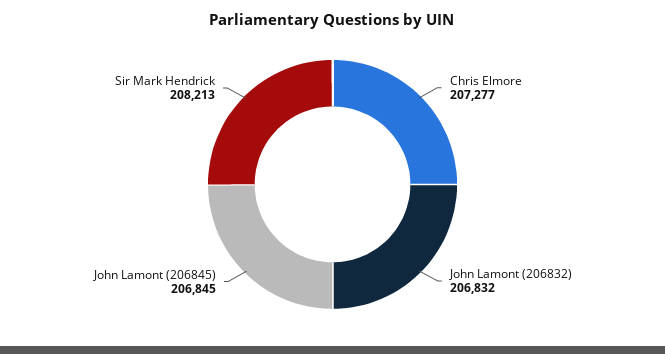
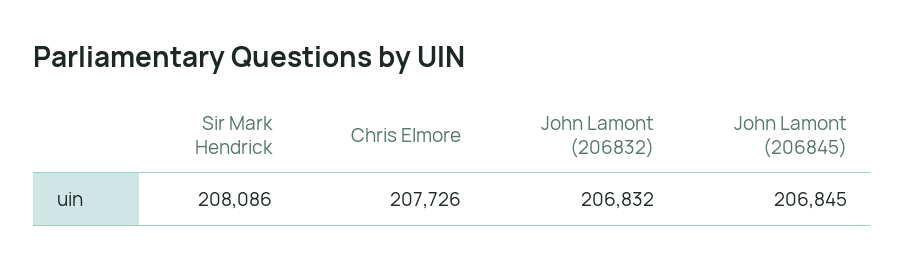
  {
-   "Chris Elmore": 207277,
+   "Chris Elmore": 207726,
    "John Lamont (206832)": 206832,
    "John Lamont (206845)": 206845,
-   "Sir Mark Hendrick": 208213
+   "Sir Mark Hendrick": 208086
  }

